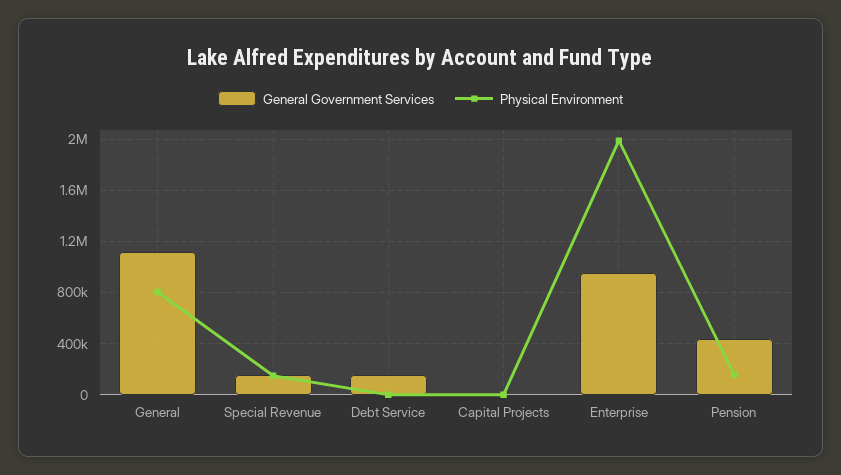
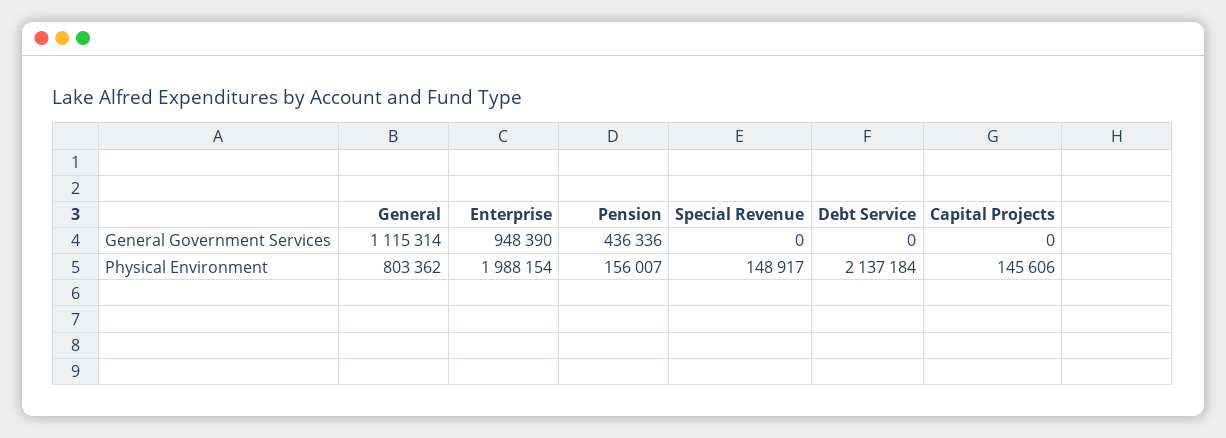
  {
    "General Government Services": {
      "General": 1115314,
-     "Special Revenue": 150000,
+     "Special Revenue": 0,
-     "Debt Service": 150000,
+     "Debt Service": 0,
      "Capital Projects": 0,
      "Enterprise": 948390,
      "Pension": 436336
    },
    "Physical Environment": {
      "General": 803362,
      "Special Revenue": 148917,
-     "Debt Service": 0,
+     "Debt Service": 2137184,
-     "Capital Projects": 0,
+     "Capital Projects": 145606,
      "Enterprise": 1988154,
      "Pension": 156007
    }
  }

